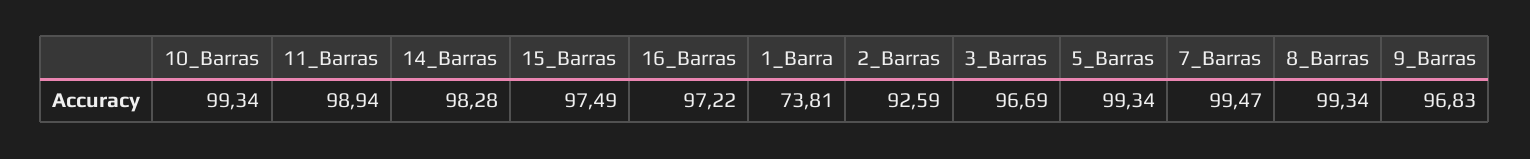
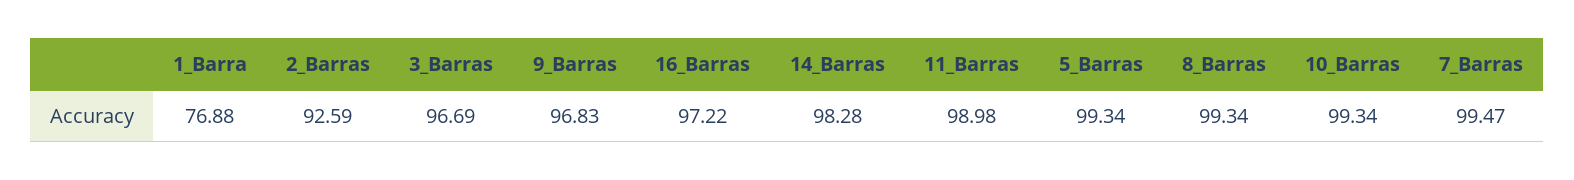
  {
    "10_Barras": 99.34,
-   "11_Barras": 98.94,
+   "11_Barras": 98.98,
    "14_Barras": 98.28,
-   "15_Barras": 97.49,
    "16_Barras": 97.22,
-   "1_Barra": 73.81,
+   "1_Barra": 76.88,
    "2_Barras": 92.59,
    "3_Barras": 96.69,
    "5_Barras": 99.34,
    "7_Barras": 99.47,
    "8_Barras": 99.34,
    "9_Barras": 96.83
  }

